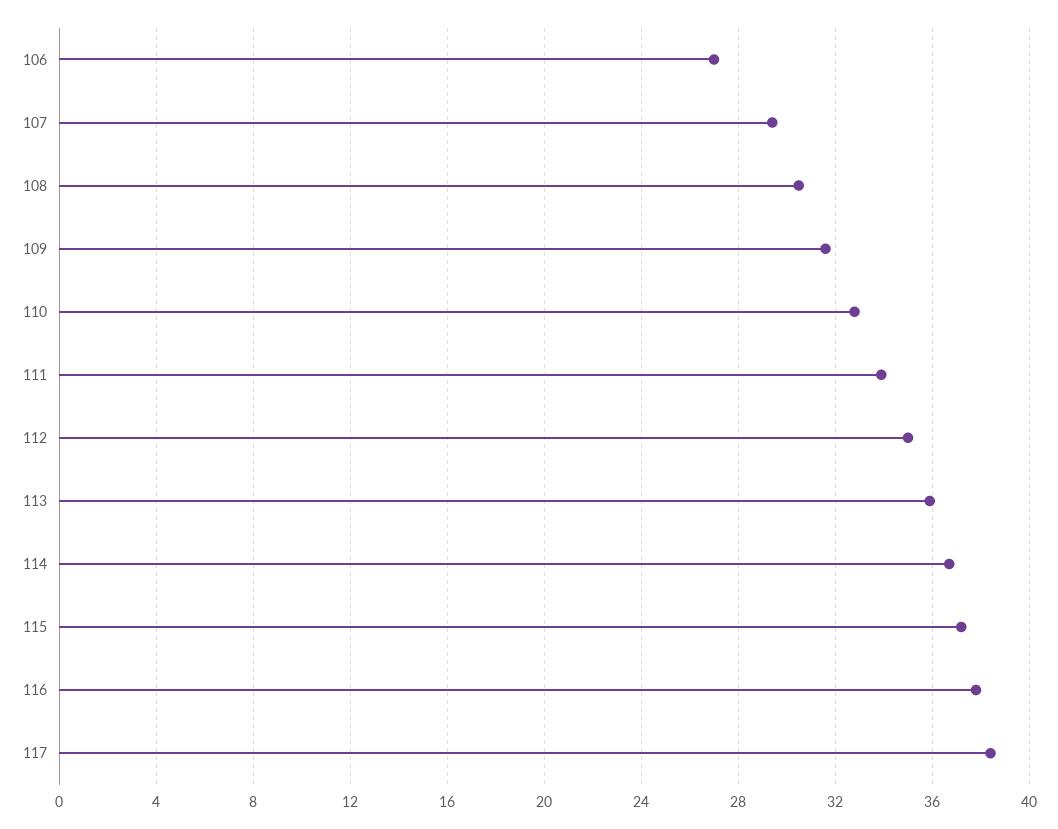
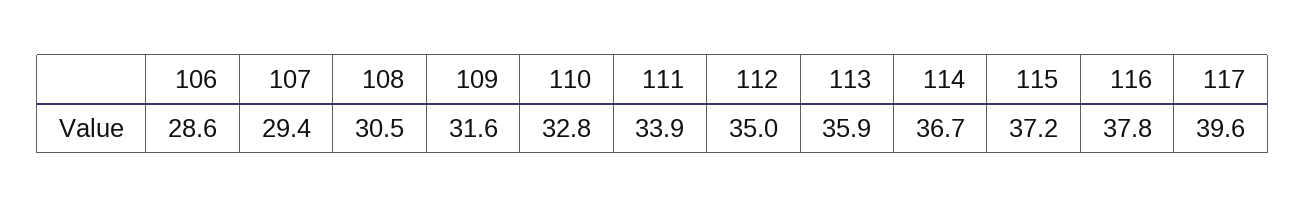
  {
-   "106": 27,
+   "106": 28.6,
    "107": 29.4,
    "108": 30.5,
    "109": 31.6,
    "110": 32.8,
    "111": 33.9,
    "112": 35,
    "113": 35.9,
    "114": 36.7,
    "115": 37.2,
    "116": 37.8,
-   "117": 38.5
+   "117": 39.6
  }

